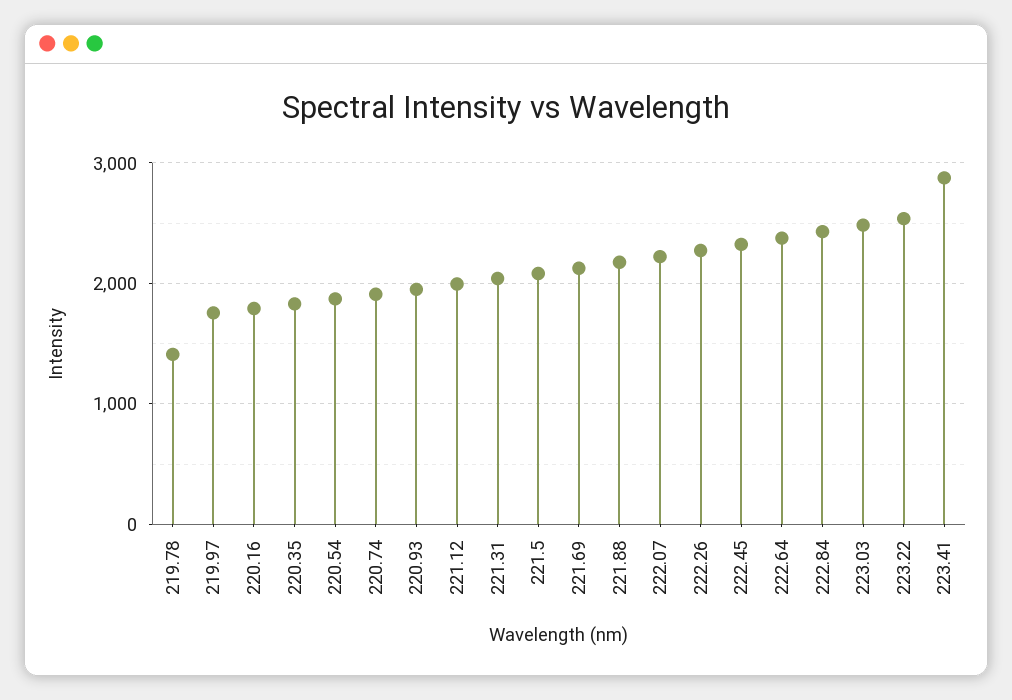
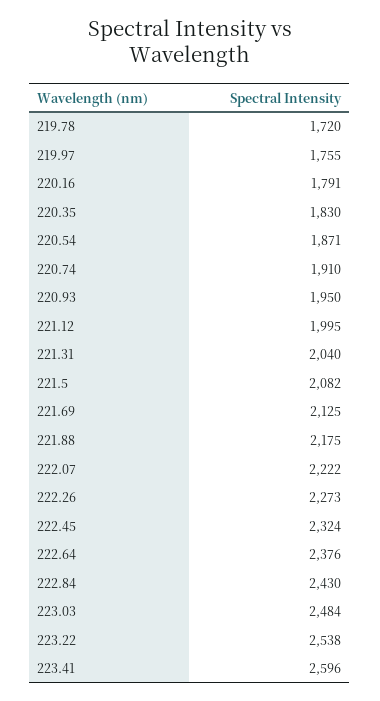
  {
-   "219.78": 1400,
+   "219.78": 1720,
    "219.97": 1755,
    "220.16": 1791,
    "220.35": 1830,
    "220.54": 1871,
    "220.74": 1910,
    "220.93": 1950,
    "221.12": 1995,
    "221.31": 2040,
    "221.5": 2082,
    "221.69": 2125,
    "221.88": 2175,
    "222.07": 2222,
    "222.26": 2273,
    "222.45": 2324,
    "222.64": 2376,
    "222.84": 2430,
    "223.03": 2484,
    "223.22": 2538,
-   "223.41": 2900
+   "223.41": 2596
  }

